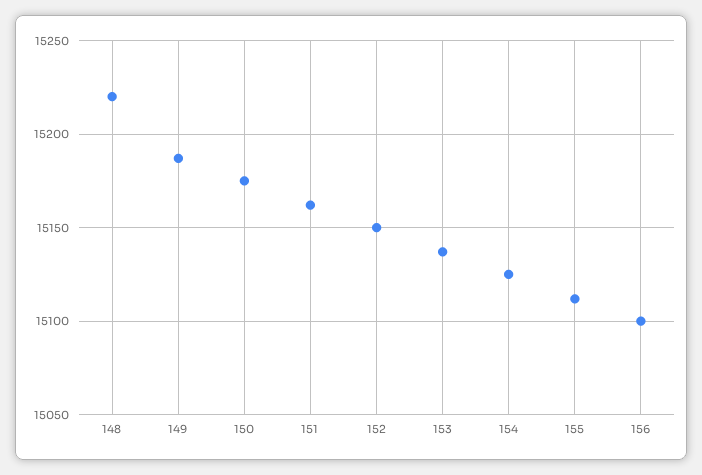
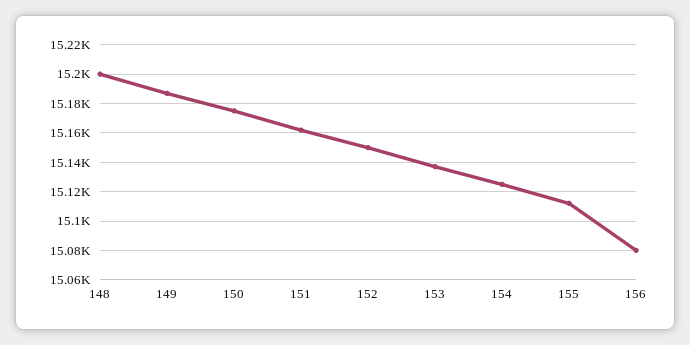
  {
-   "148": 15220,
+   "148": 15200,
    "149": 15185,
    "150": 15175,
    "151": 15160,
    "152": 15150,
    "153": 15135,
    "154": 15125,
    "155": 15110,
-   "156": 15100
+   "156": 15080
  }

